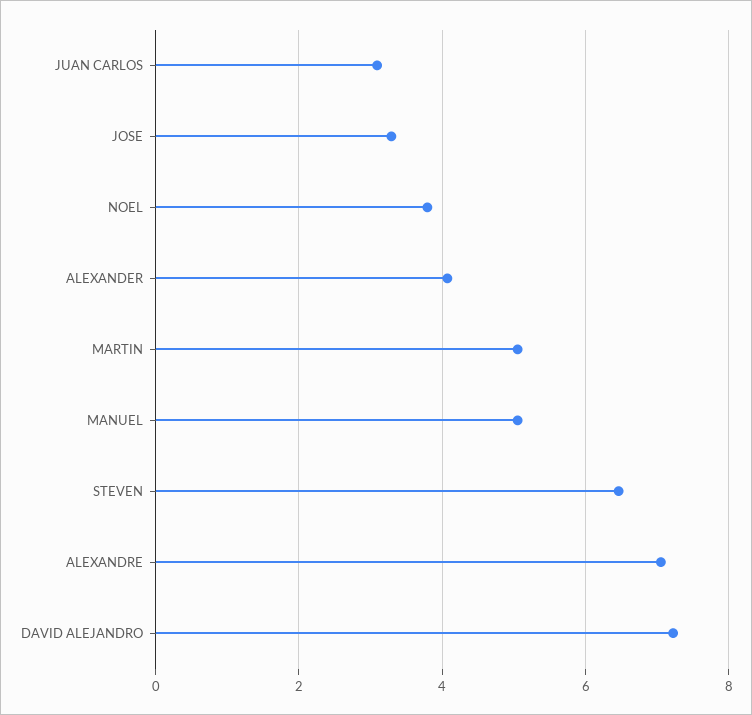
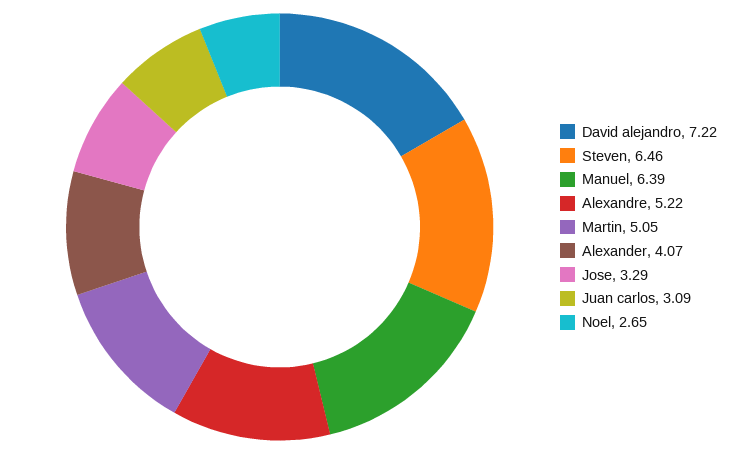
  {
    "JUAN CARLOS": 3.09,
    "JOSE": 3.29,
-   "NOEL": 3.8,
+   "NOEL": 2.65,
    "ALEXANDER": 4.07,
    "MARTIN": 5.05,
-   "MANUEL": 5,
+   "MANUEL": 6.39,
    "STEVEN": 6.46,
-   "ALEXANDRE": 7,
+   "ALEXANDRE": 5.22,
    "DAVID ALEJANDRO": 7.22
  }

